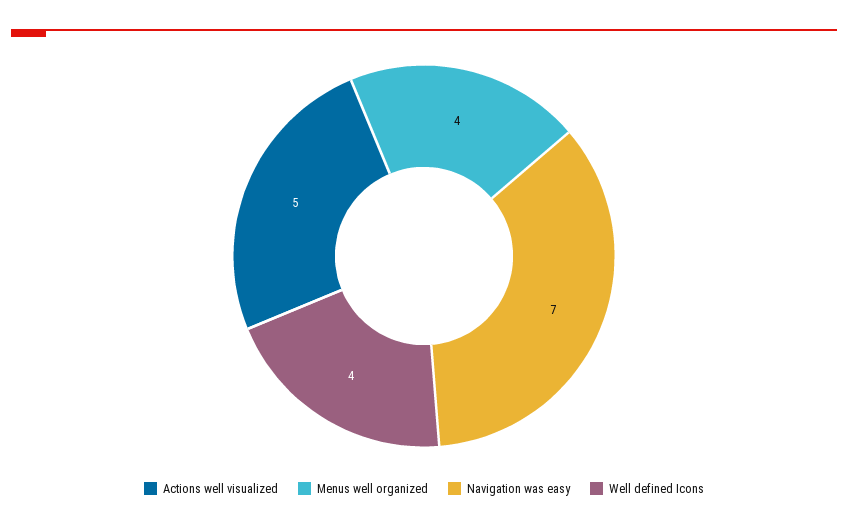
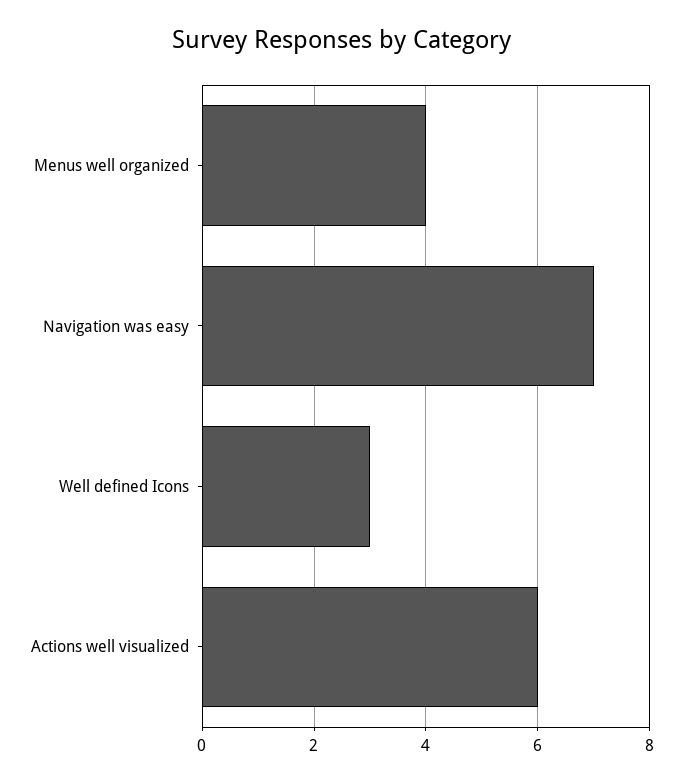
  {
-   "Actions well visualized": 5,
+   "Actions well visualized": 6,
    "Menus well organized": 4,
    "Navigation was easy": 7,
-   "Well defined Icons": 4
+   "Well defined Icons": 3
  }

